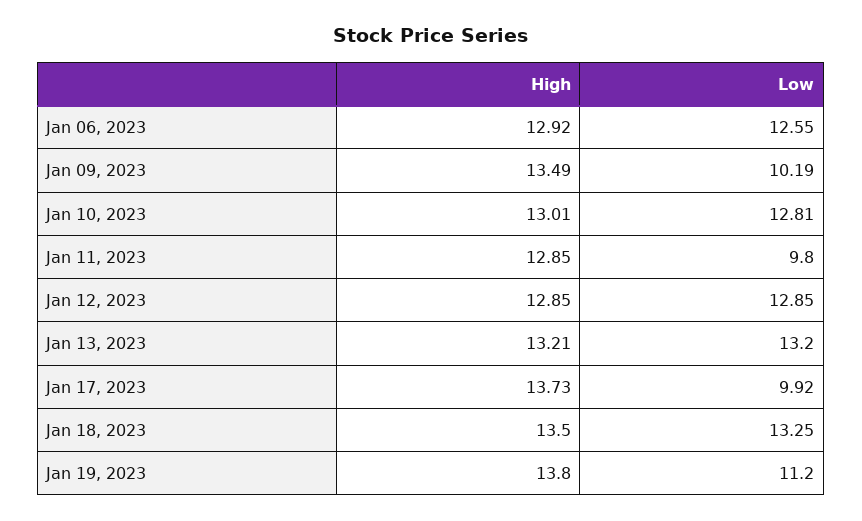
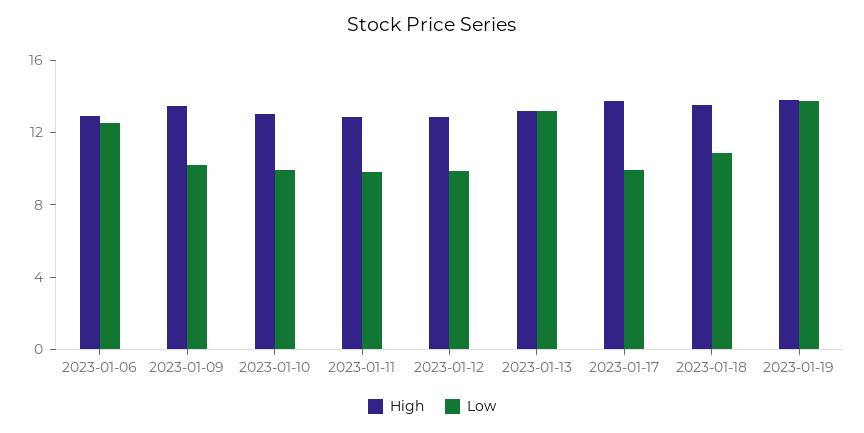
  {
    "High": {
      "Jan 06, 2023": 12.92,
      "Jan 09, 2023": 13.49,
      "Jan 10, 2023": 13.01,
      "Jan 11, 2023": 12.85,
      "Jan 12, 2023": 12.85,
      "Jan 13, 2023": 13.21,
      "Jan 17, 2023": 13.73,
      "Jan 18, 2023": 13.5,
      "Jan 19, 2023": 13.8
    },
    "Low": {
      "Jan 06, 2023": 12.55,
      "Jan 09, 2023": 10.19,
-     "Jan 10, 2023": 12.81,
+     "Jan 10, 2023": 10,
      "Jan 11, 2023": 9.8,
-     "Jan 12, 2023": 12.85,
+     "Jan 12, 2023": 10,
      "Jan 13, 2023": 13.2,
      "Jan 17, 2023": 9.92,
-     "Jan 18, 2023": 13.25,
+     "Jan 18, 2023": 11,
-     "Jan 19, 2023": 11.2
+     "Jan 19, 2023": 14
    }
  }

